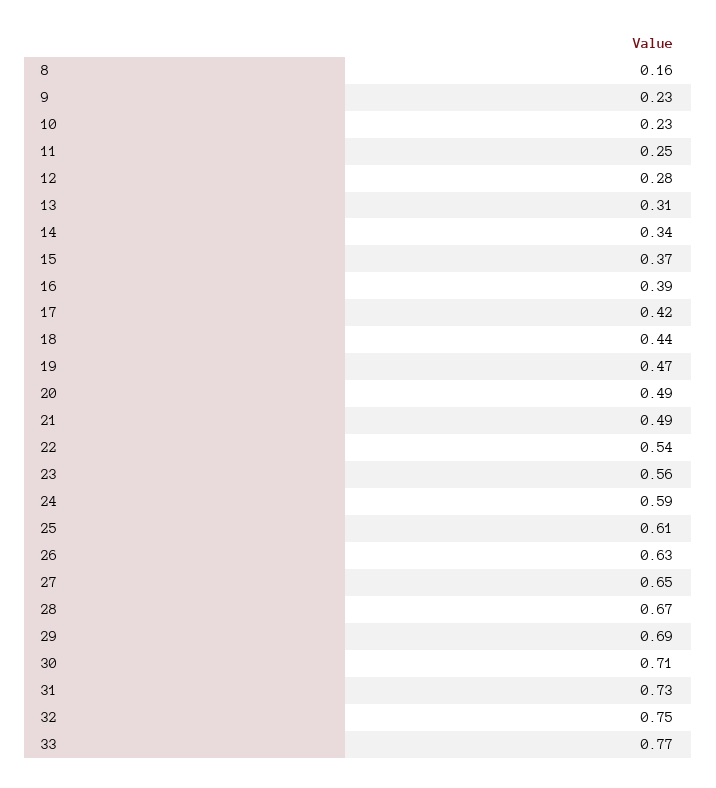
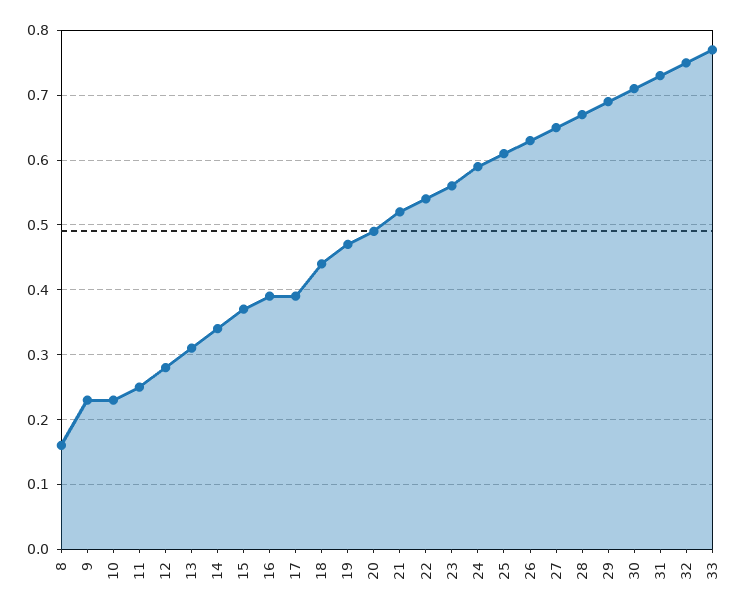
  {
    "8": 0.16,
    "9": 0.23,
    "10": 0.23,
    "11": 0.25,
    "12": 0.28,
    "13": 0.31,
    "14": 0.34,
    "15": 0.37,
    "16": 0.39,
-   "17": 0.42,
+   "17": 0.39,
    "18": 0.44,
    "19": 0.47,
    "20": 0.49,
-   "21": 0.49,
+   "21": 0.52,
    "22": 0.54,
    "23": 0.56,
    "24": 0.59,
    "25": 0.61,
    "26": 0.63,
    "27": 0.65,
    "28": 0.67,
    "29": 0.69,
    "30": 0.71,
    "31": 0.73,
    "32": 0.75,
    "33": 0.77
  }

